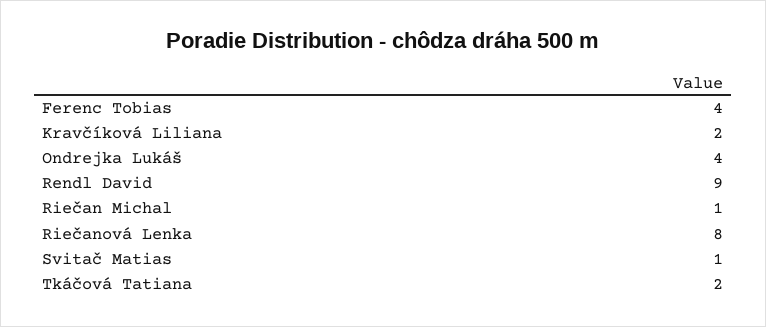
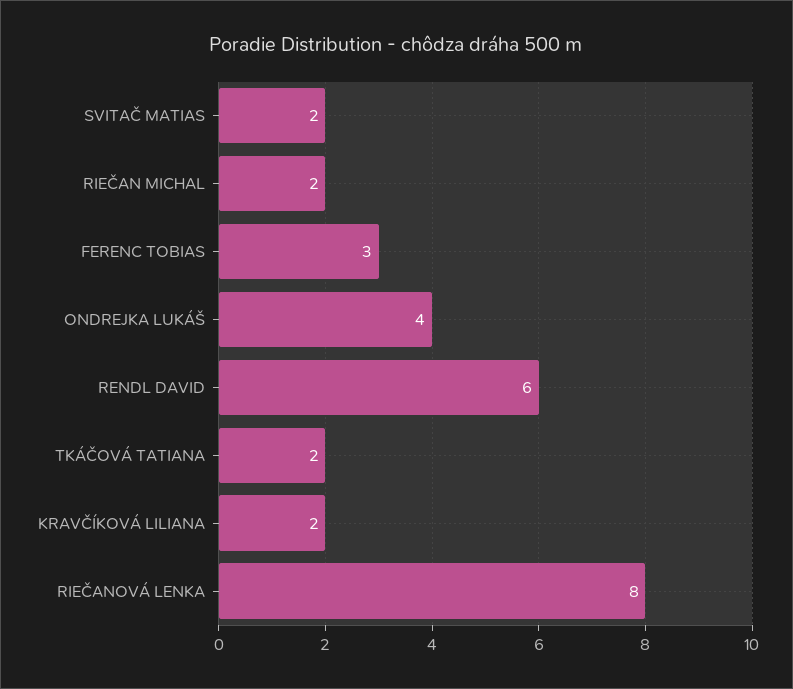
  {
-   "Ferenc Tobias": 4,
+   "Ferenc Tobias": 3,
    "Kravčíková Liliana": 2,
    "Ondrejka Lukáš": 4,
-   "Rendl David": 9,
+   "Rendl David": 6,
-   "Riečan Michal": 1,
+   "Riečan Michal": 2,
    "Riečanová Lenka": 8,
-   "Svitač Matias": 1,
+   "Svitač Matias": 2,
    "Tkáčová Tatiana": 2
  }

